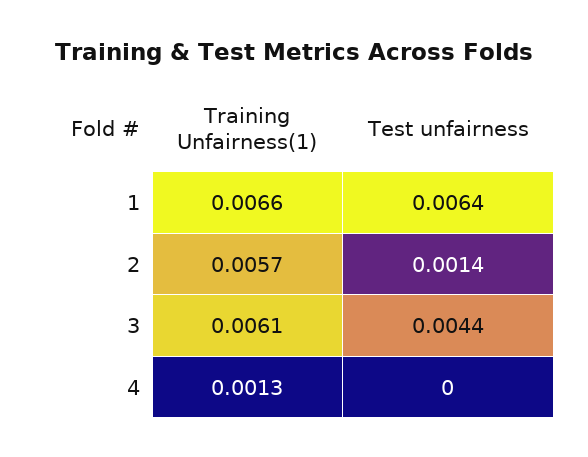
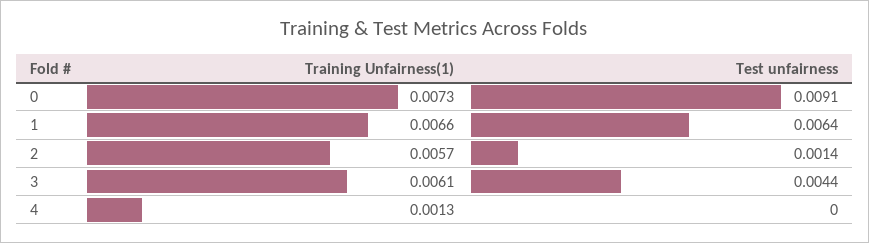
  {
    "Training Unfairness(1)": {
      "1": 0.0066,
      "2": 0.0057,
      "3": 0.0061,
-     "4": 0.0013
+     "4": 0.0013,
+     "0": 0.0073
    },
    "Test unfairness": {
      "1": 0.0064,
      "2": 0.0014,
      "3": 0.0044,
-     "4": 0
+     "4": 0,
+     "0": 0.0091
    }
  }

